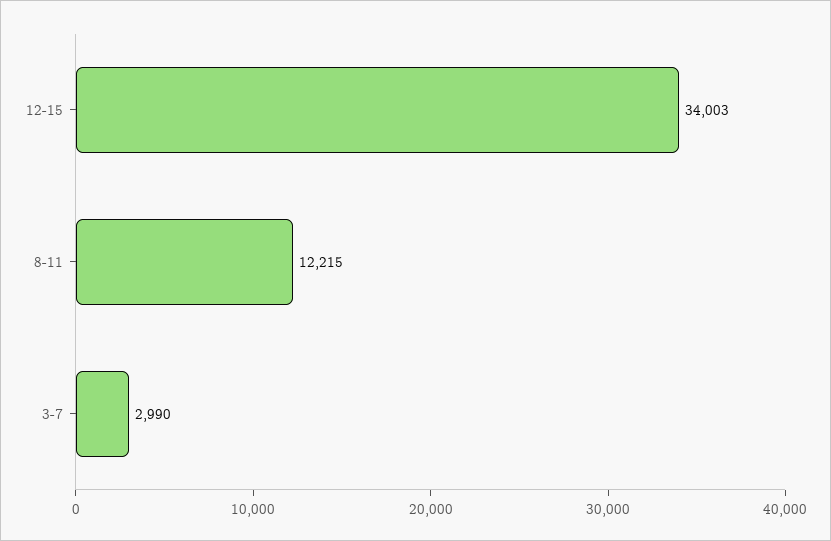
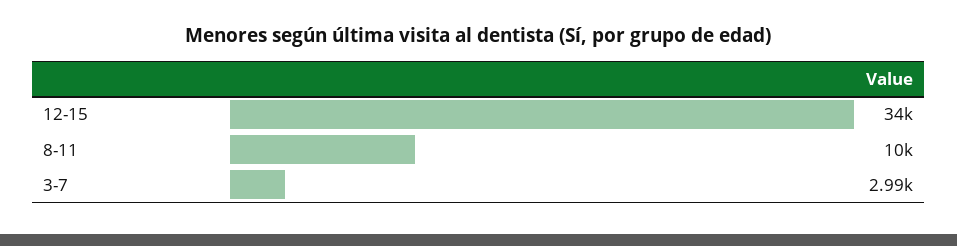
  {
    "12-15": 34003,
-   "8-11": 12215,
+   "8-11": 10000,
    "3-7": 2990
  }

